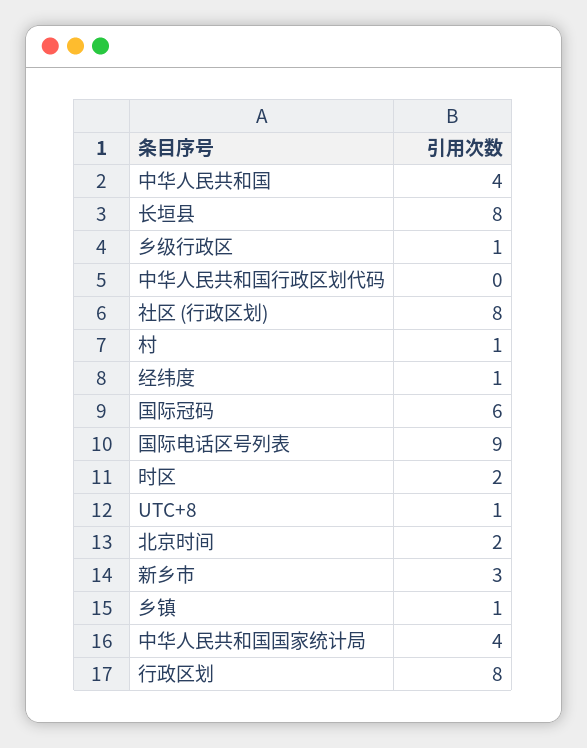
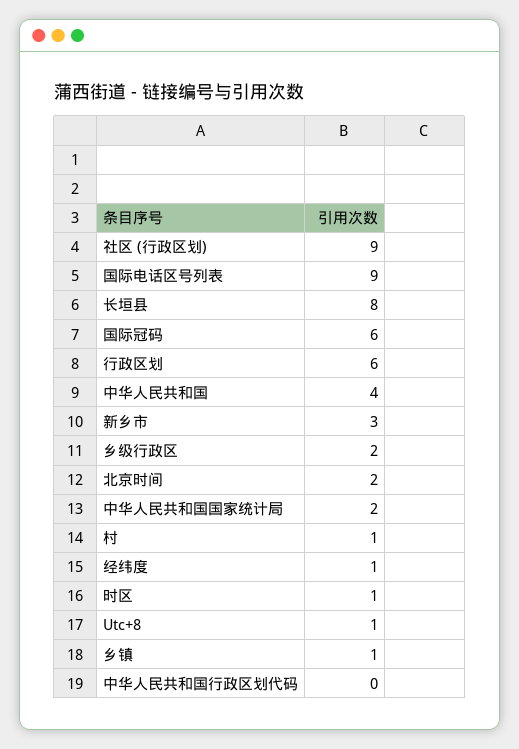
  {
    "中华人民共和国": 4,
    "长垣县": 8,
-   "乡级行政区": 1,
+   "乡级行政区": 2,
    "中华人民共和国行政区划代码": 0,
-   "社区 (行政区划)": 8,
+   "社区 (行政区划)": 9,
    "村": 1,
    "经纬度": 1,
    "国际冠码": 6,
    "国际电话区号列表": 9,
-   "时区": 2,
+   "时区": 1,
    "UTC+8": 1,
    "北京时间": 2,
    "新乡市": 3,
    "乡镇": 1,
-   "中华人民共和国国家统计局": 4,
+   "中华人民共和国国家统计局": 2,
-   "行政区划": 8
+   "行政区划": 6
  }

